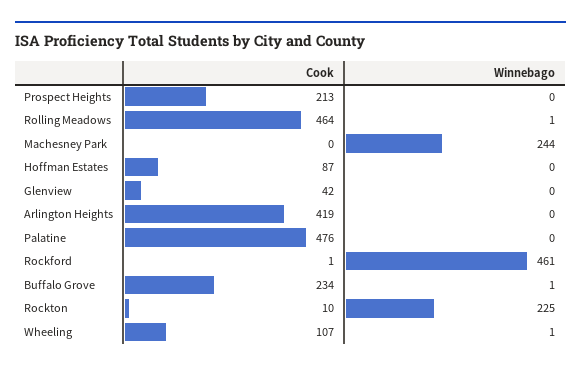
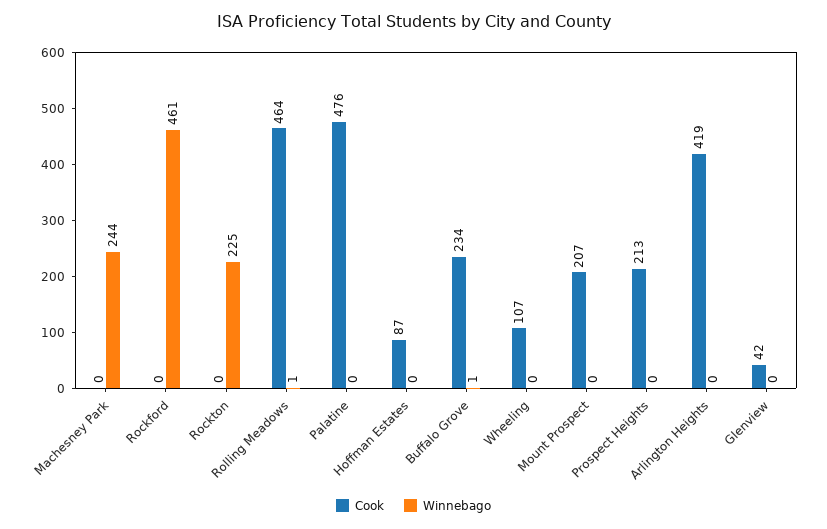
  {
    "Cook": {
      "Prospect Heights": 213,
      "Rolling Meadows": 464,
      "Machesney Park": 0,
      "Hoffman Estates": 87,
      "Glenview": 42,
      "Arlington Heights": 419,
      "Palatine": 476,
-     "Rockford": 1,
+     "Rockford": 0,
      "Buffalo Grove": 234,
-     "Rockton": 10,
+     "Rockton": 0,
-     "Wheeling": 107
+     "Wheeling": 107,
+     "Mount Prospect": 207
    },
    "Winnebago": {
      "Prospect Heights": 0,
      "Rolling Meadows": 1,
      "Machesney Park": 244,
      "Hoffman Estates": 0,
      "Glenview": 0,
      "Arlington Heights": 0,
      "Palatine": 0,
      "Rockford": 461,
      "Buffalo Grove": 1,
      "Rockton": 225,
-     "Wheeling": 1
+     "Wheeling": 0,
+     "Mount Prospect": 0
    }
  }

